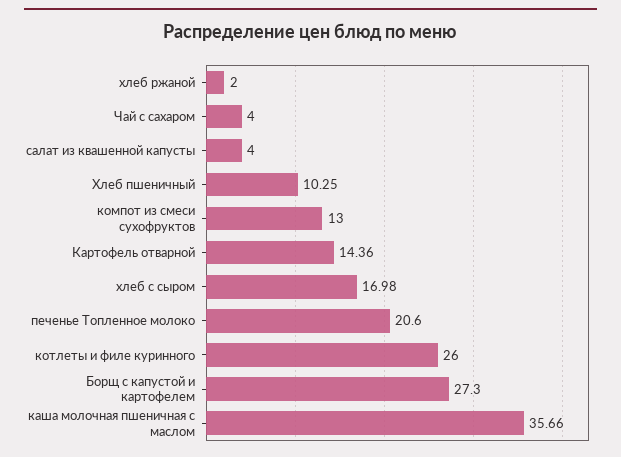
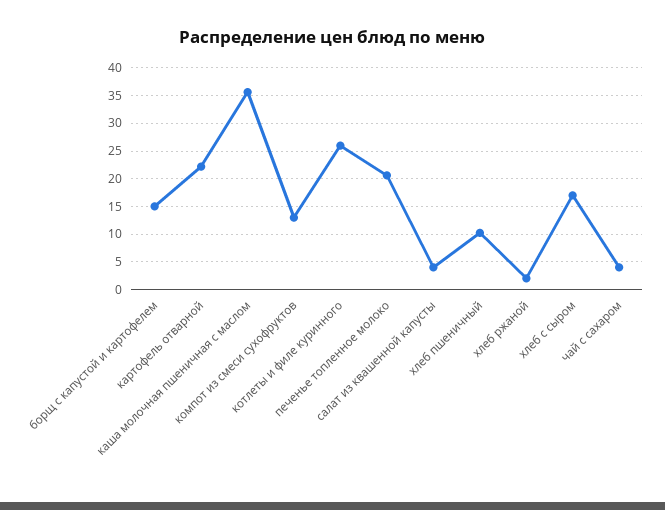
  {
    "хлеб ржаной": 2,
    "Чай с сахаром": 4,
    "салат из квашенной капусты": 4,
    "Хлеб пшеничный": 10.25,
    "компот из смеси сухофруктов": 13,
-   "Картофель отварной": 14.36,
+   "Картофель отварной": 22.5,
    "хлеб с сыром": 16.98,
    "печенье Топленное молоко": 20.6,
    "котлеты и филе куринного": 26,
-   "Борщ с капустой и картофелем": 27.3,
+   "Борщ с капустой и картофелем": 15,
    "каша молочная пшеничная с маслом": 35.66
  }

